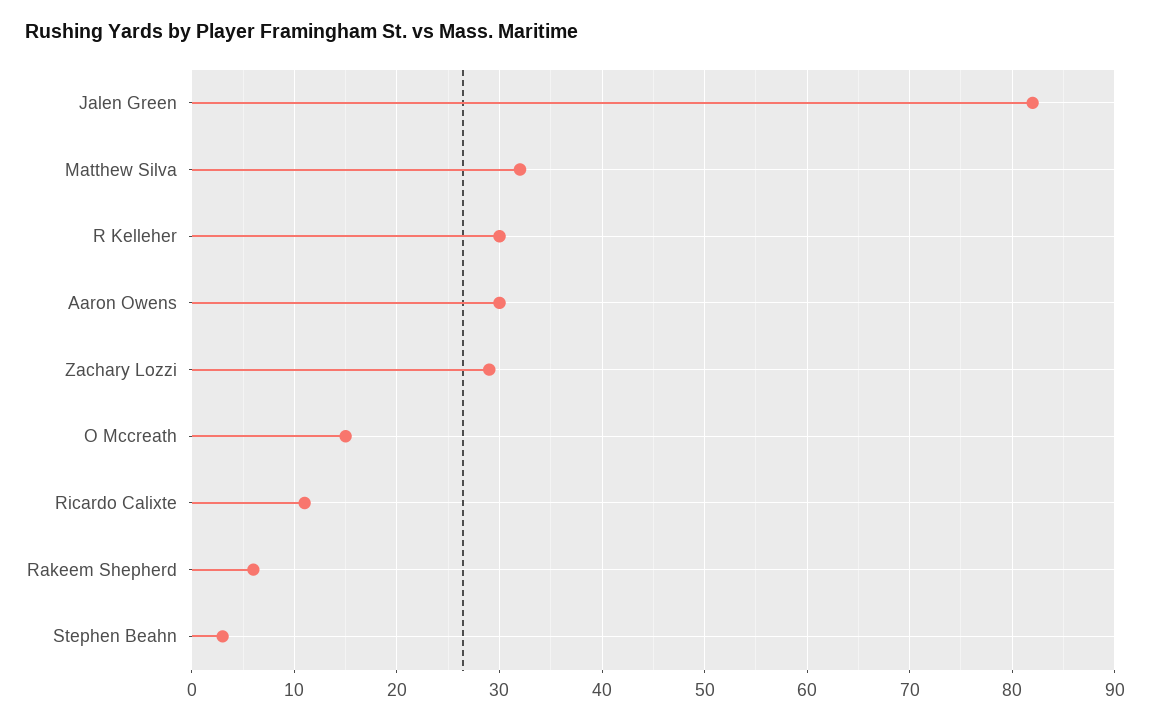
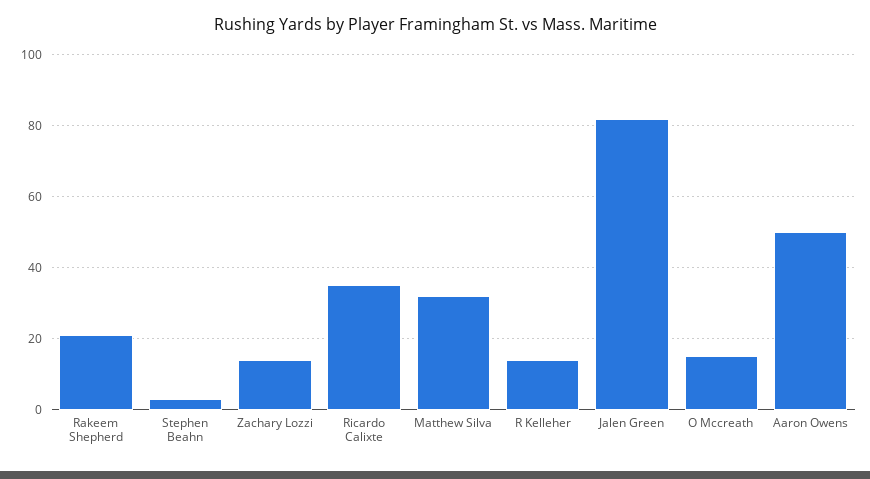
  {
    "Jalen Green": 82,
    "Matthew Silva": 32,
-   "R Kelleher": 30,
+   "R Kelleher": 15,
-   "Aaron Owens": 30,
+   "Aaron Owens": 50,
-   "Zachary Lozzi": 29,
+   "Zachary Lozzi": 15,
    "O Mccreath": 15,
-   "Ricardo Calixte": 11,
+   "Ricardo Calixte": 35,
-   "Rakeem Shepherd": 6,
+   "Rakeem Shepherd": 20,
    "Stephen Beahn": 3
  }

